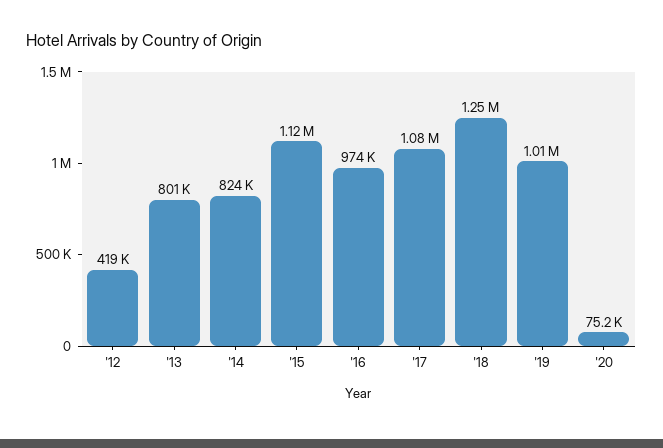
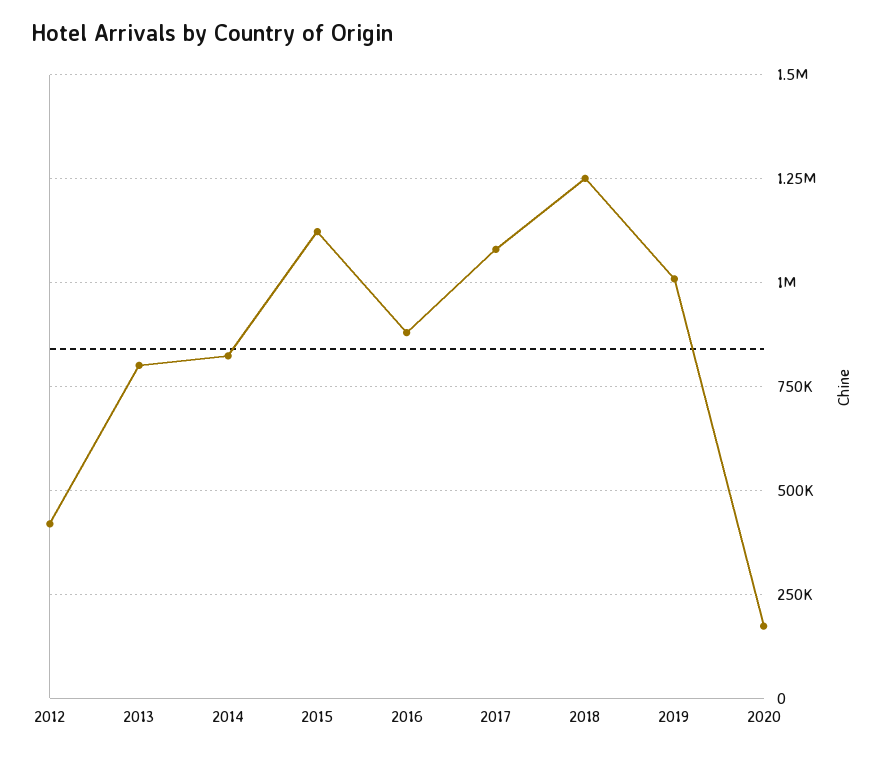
  {
    "'12": 419000,
    "'13": 801000,
    "'14": 824000,
    "'15": 1120000,
-   "'16": 974000,
+   "'16": 875000,
    "'17": 1080000,
    "'18": 1250000,
    "'19": 1010000,
-   "'20": 75200
+   "'20": 175000
  }

